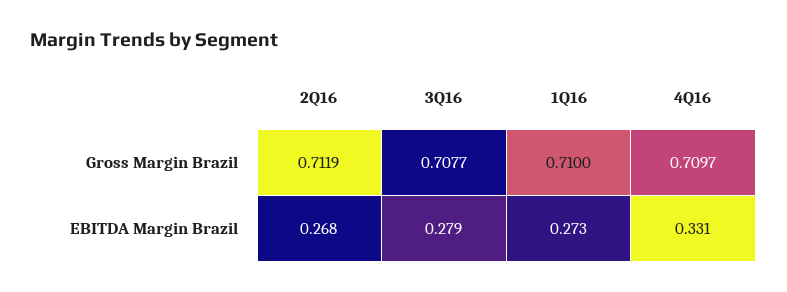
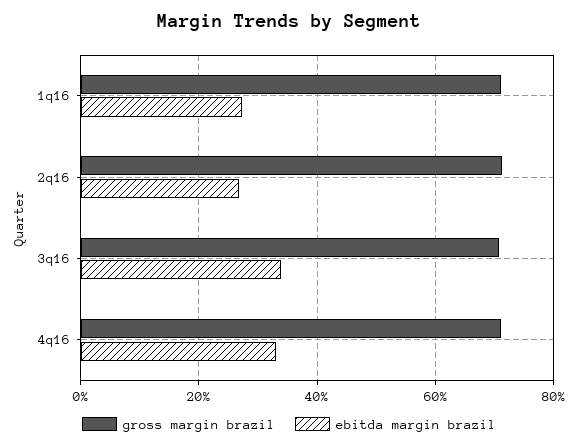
  {
    "Gross Margin Brazil": {
      "2Q16": 0.7119,
      "3Q16": 0.7077,
      "1Q16": 0.71,
      "4Q16": 0.7097
    },
    "EBITDA Margin Brazil": {
      "2Q16": 0.268,
-     "3Q16": 0.279,
+     "3Q16": 0.34,
      "1Q16": 0.273,
      "4Q16": 0.331
    }
  }

